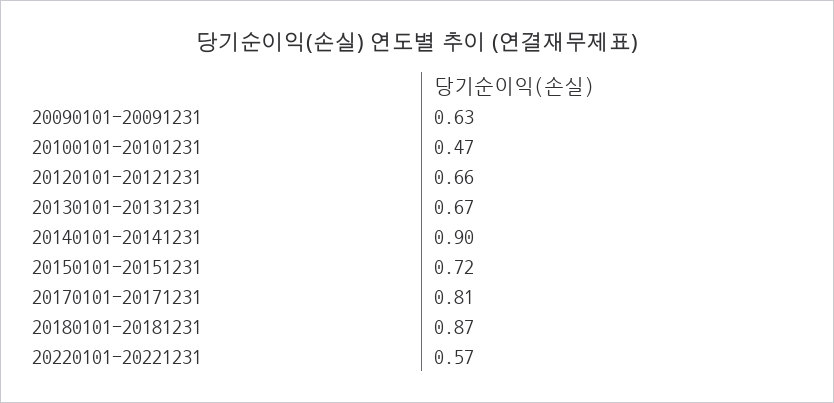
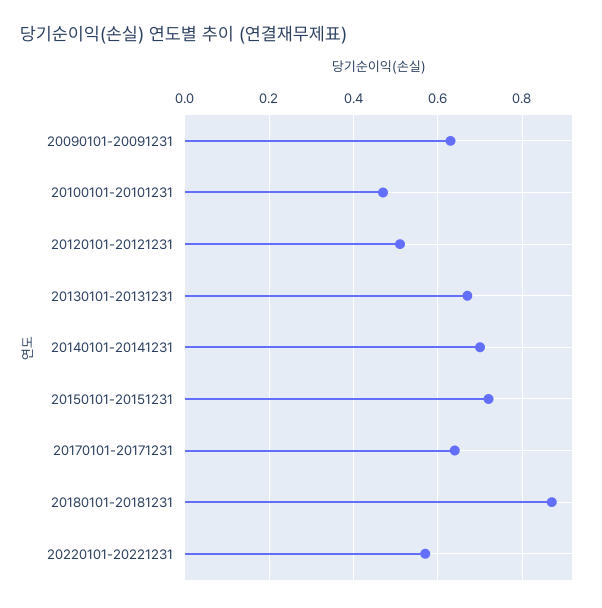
  {
    "20090101-20091231": 0.63,
    "20100101-20101231": 0.47,
-   "20120101-20121231": 0.66,
+   "20120101-20121231": 0.5,
    "20130101-20131231": 0.67,
-   "20140101-20141231": 0.9,
+   "20140101-20141231": 0.7,
    "20150101-20151231": 0.72,
-   "20170101-20171231": 0.81,
+   "20170101-20171231": 0.65,
    "20180101-20181231": 0.87,
    "20220101-20221231": 0.57
  }

